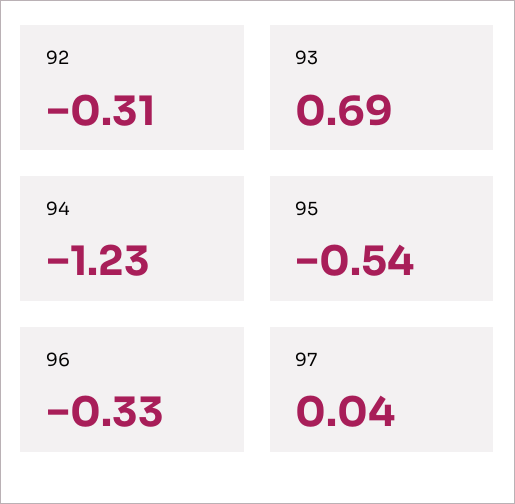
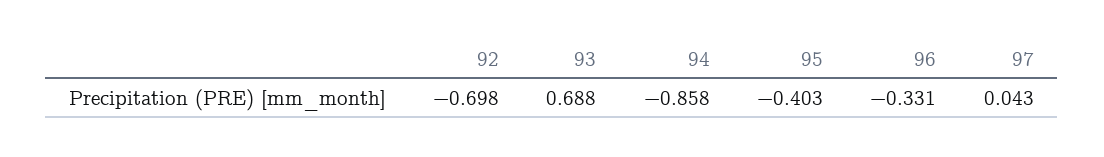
  {
-   "92": -0.31,
+   "92": -0.698,
    "93": 0.688,
-   "94": -1.23,
+   "94": -0.858,
-   "95": -0.54,
+   "95": -0.403,
    "96": -0.331,
    "97": 0.043
  }

